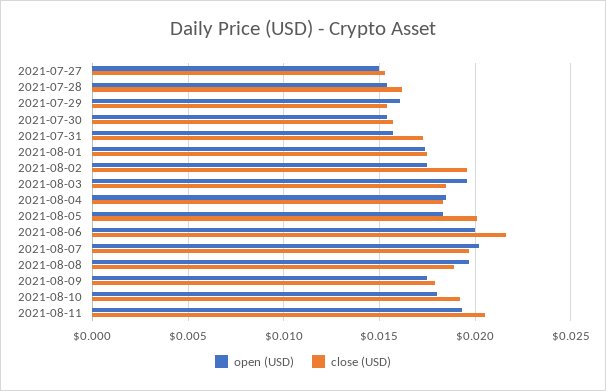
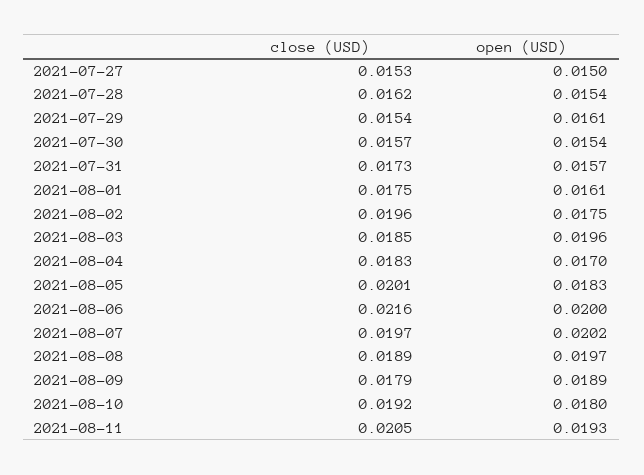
  {
    "open (USD)": {
      "2021-07-27": 0.015,
      "2021-07-28": 0.0154,
      "2021-07-29": 0.0161,
      "2021-07-30": 0.0154,
      "2021-07-31": 0.0157,
-     "2021-08-01": 0.0175,
+     "2021-08-01": 0.0161,
      "2021-08-02": 0.0175,
      "2021-08-03": 0.0196,
-     "2021-08-04": 0.0185,
+     "2021-08-04": 0.017,
      "2021-08-05": 0.0183,
      "2021-08-06": 0.02,
      "2021-08-07": 0.0202,
      "2021-08-08": 0.0197,
-     "2021-08-09": 0.0175,
+     "2021-08-09": 0.0189,
      "2021-08-10": 0.018,
      "2021-08-11": 0.0193
    },
    "close (USD)": {
      "2021-07-27": 0.0153,
      "2021-07-28": 0.0162,
      "2021-07-29": 0.0154,
      "2021-07-30": 0.0157,
      "2021-07-31": 0.0173,
      "2021-08-01": 0.0175,
      "2021-08-02": 0.0196,
      "2021-08-03": 0.0185,
      "2021-08-04": 0.0183,
      "2021-08-05": 0.0201,
      "2021-08-06": 0.0216,
      "2021-08-07": 0.0197,
      "2021-08-08": 0.0189,
      "2021-08-09": 0.0179,
      "2021-08-10": 0.0192,
      "2021-08-11": 0.0205
    }
  }

